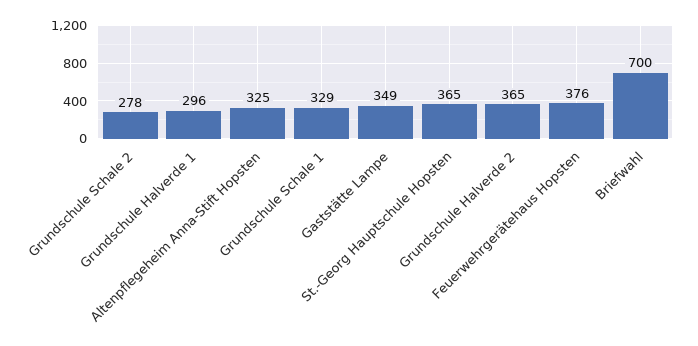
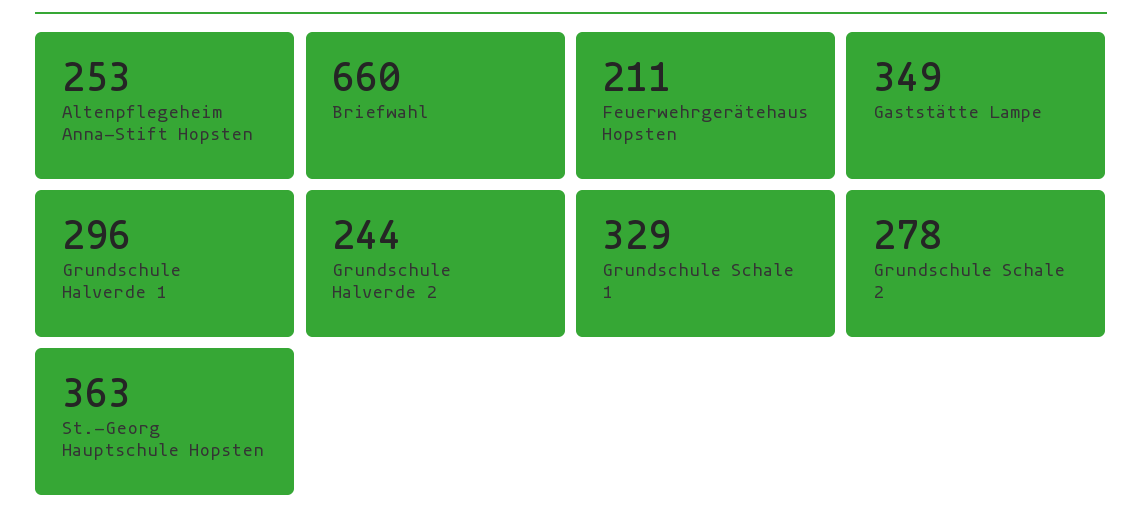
  {
    "Grundschule Schale 2": 278,
    "Grundschule Halverde 1": 296,
-   "Altenpflegeheim Anna-Stift Hopsten": 325,
+   "Altenpflegeheim Anna-Stift Hopsten": 253,
    "Grundschule Schale 1": 329,
    "Gaststätte Lampe": 349,
-   "St.-Georg Hauptschule Hopsten": 365,
+   "St.-Georg Hauptschule Hopsten": 363,
-   "Grundschule Halverde 2": 365,
+   "Grundschule Halverde 2": 244,
-   "Feuerwehrgerätehaus Hopsten": 376,
+   "Feuerwehrgerätehaus Hopsten": 211,
-   "Briefwahl": 700
+   "Briefwahl": 660
  }

